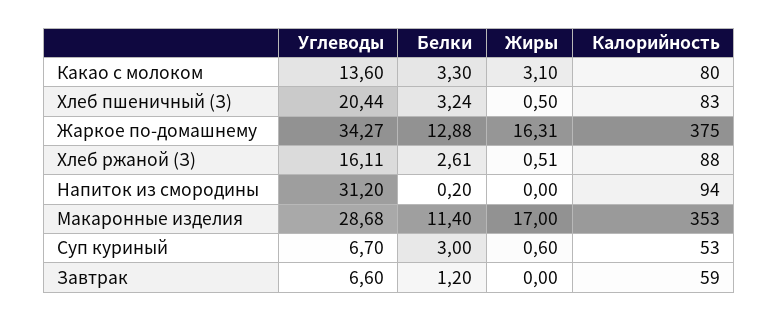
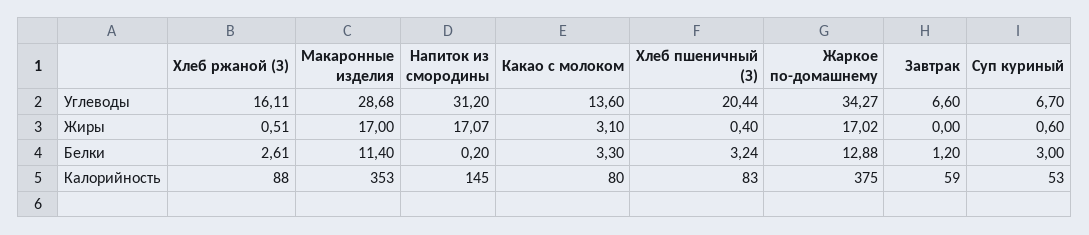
  {
    "Углеводы": {
      "Какао с молоком": 13.6,
      "Хлеб пшеничный (З)": 20.44,
      "Жаркое по-домашнему": 34.27,
      "Хлеб ржаной (З)": 16.11,
      "Напиток из смородины": 31.2,
      "Макаронные изделия": 28.68,
      "Суп куриный": 6.7,
      "Завтрак": 6.6
    },
    "Белки": {
      "Какао с молоком": 3.3,
      "Хлеб пшеничный (З)": 3.24,
      "Жаркое по-домашнему": 12.88,
      "Хлеб ржаной (З)": 2.61,
      "Напиток из смородины": 0.2,
      "Макаронные изделия": 11.4,
      "Суп куриный": 3,
      "Завтрак": 1.2
    },
    "Жиры": {
      "Какао с молоком": 3.1,
-     "Хлеб пшеничный (З)": 0.5,
+     "Хлеб пшеничный (З)": 0.4,
-     "Жаркое по-домашнему": 16.31,
+     "Жаркое по-домашнему": 17.02,
      "Хлеб ржаной (З)": 0.51,
-     "Напиток из смородины": 0,
+     "Напиток из смородины": 17.07,
      "Макаронные изделия": 17,
      "Суп куриный": 0.6,
      "Завтрак": 0
    },
    "Калорийность": {
      "Какао с молоком": 80,
      "Хлеб пшеничный (З)": 83,
      "Жаркое по-домашнему": 375,
      "Хлеб ржаной (З)": 88,
-     "Напиток из смородины": 94,
+     "Напиток из смородины": 145,
      "Макаронные изделия": 353,
      "Суп куриный": 53,
      "Завтрак": 59
    }
  }

